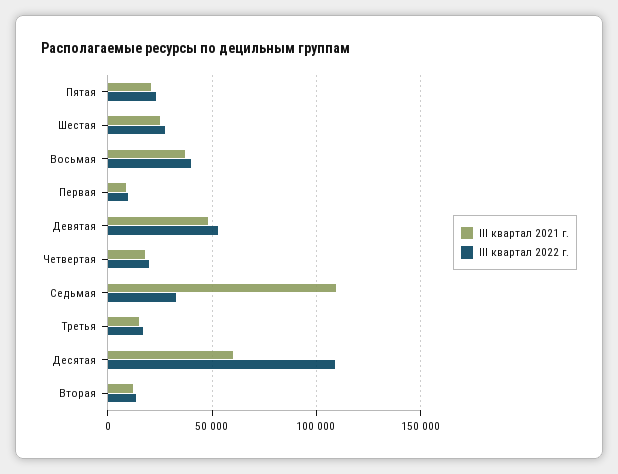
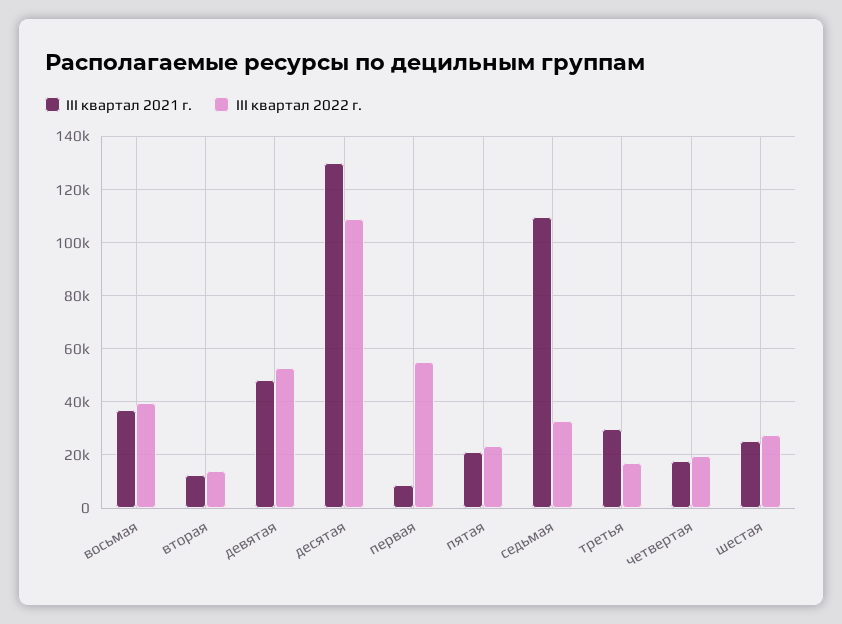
  {
    "III квартал 2021 г.": {
      "Пятая": 20000,
      "Шестая": 25000,
      "Восьмая": 37500,
      "Первая": 7500,
      "Девятая": 47500,
      "Четвертая": 17500,
      "Седьмая": 110000,
-     "Третья": 15000,
+     "Третья": 30000,
-     "Десятая": 60000,
+     "Десятая": 130000,
      "Вторая": 12500
    },
    "III квартал 2022 г.": {
      "Пятая": 22500,
      "Шестая": 27500,
      "Восьмая": 40000,
-     "Первая": 10000,
+     "Первая": 55000,
      "Девятая": 52500,
      "Четвертая": 20000,
      "Седьмая": 32500,
      "Третья": 17500,
      "Десятая": 107500,
      "Вторая": 15000
    }
  }

